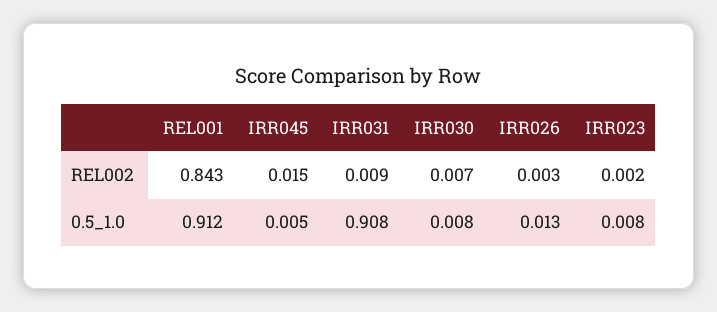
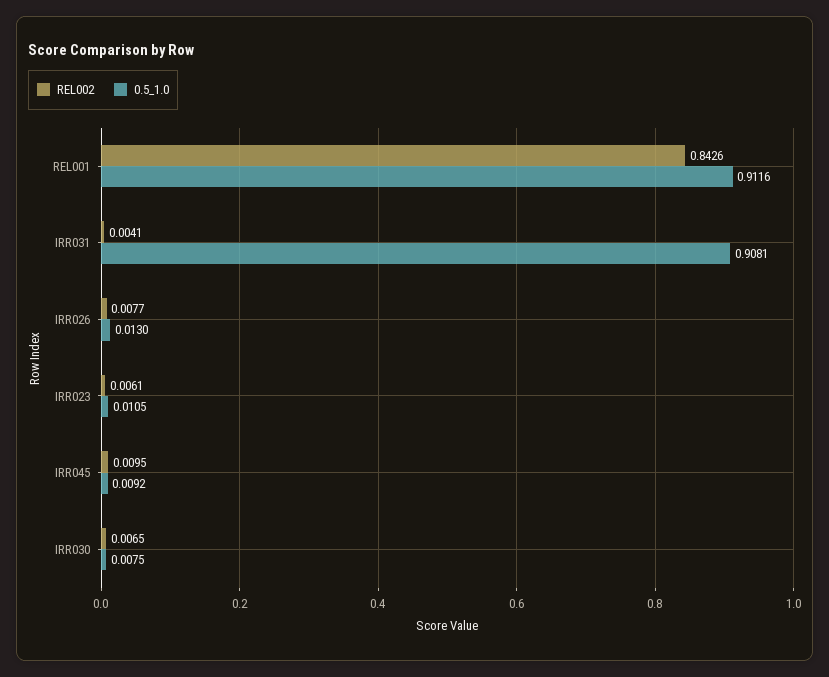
  {
    "REL002": {
      "REL001": 0.8426,
-     "IRR045": 0.015,
+     "IRR045": 0.0095,
-     "IRR031": 0.009,
+     "IRR031": 0.0041,
      "IRR030": 0.0065,
-     "IRR026": 0.003,
+     "IRR026": 0.0077,
-     "IRR023": 0.002
+     "IRR023": 0.0061
    },
    "0.5_1.0": {
      "REL001": 0.9116,
-     "IRR045": 0.005,
+     "IRR045": 0.0092,
      "IRR031": 0.9081,
      "IRR030": 0.0075,
      "IRR026": 0.013,
-     "IRR023": 0.008
+     "IRR023": 0.0105
    }
  }

